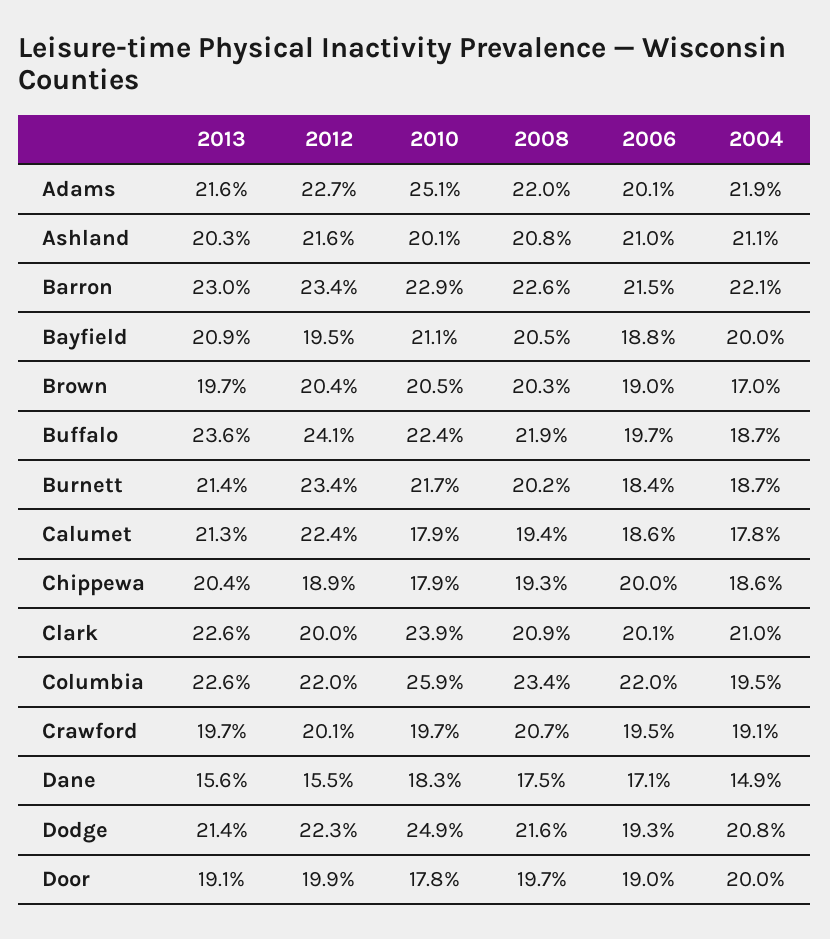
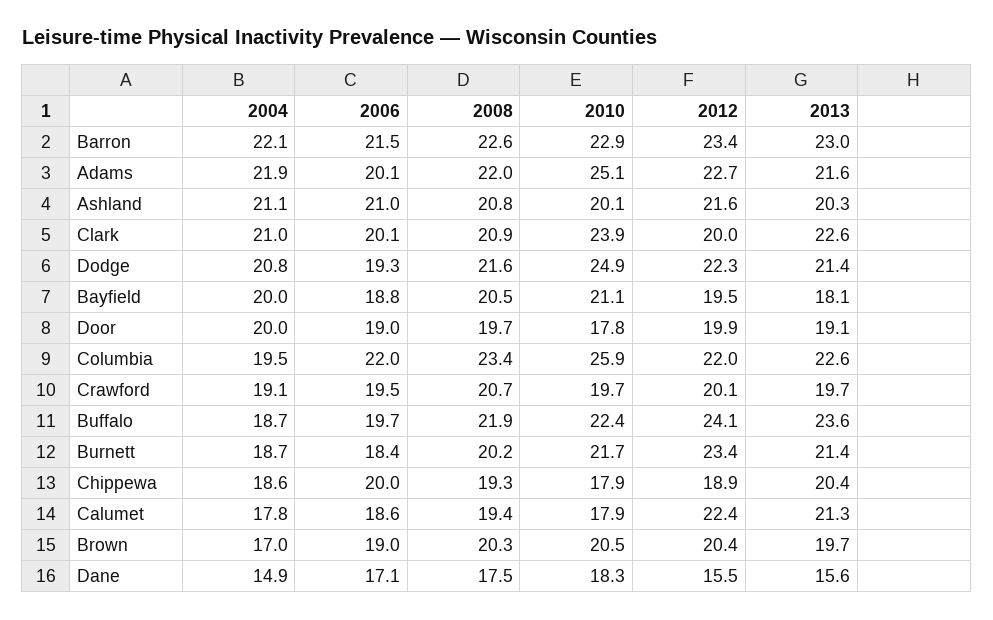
  {
    "2013": {
      "Adams": 21.6,
      "Ashland": 20.3,
      "Barron": 23,
-     "Bayfield": 20.9,
+     "Bayfield": 18.1,
      "Brown": 19.7,
      "Buffalo": 23.6,
      "Burnett": 21.4,
      "Calumet": 21.3,
      "Chippewa": 20.4,
      "Clark": 22.6,
      "Columbia": 22.6,
      "Crawford": 19.7,
      "Dane": 15.6,
      "Dodge": 21.4,
      "Door": 19.1
    },
    "2012": {
      "Adams": 22.7,
      "Ashland": 21.6,
      "Barron": 23.4,
      "Bayfield": 19.5,
      "Brown": 20.4,
      "Buffalo": 24.1,
      "Burnett": 23.4,
      "Calumet": 22.4,
      "Chippewa": 18.9,
      "Clark": 20,
      "Columbia": 22,
      "Crawford": 20.1,
      "Dane": 15.5,
      "Dodge": 22.3,
      "Door": 19.9
    },
    "2010": {
      "Adams": 25.1,
      "Ashland": 20.1,
      "Barron": 22.9,
      "Bayfield": 21.1,
      "Brown": 20.5,
      "Buffalo": 22.4,
      "Burnett": 21.7,
      "Calumet": 17.9,
      "Chippewa": 17.9,
      "Clark": 23.9,
      "Columbia": 25.9,
      "Crawford": 19.7,
      "Dane": 18.3,
      "Dodge": 24.9,
      "Door": 17.8
    },
    "2008": {
      "Adams": 22,
      "Ashland": 20.8,
      "Barron": 22.6,
      "Bayfield": 20.5,
      "Brown": 20.3,
      "Buffalo": 21.9,
      "Burnett": 20.2,
      "Calumet": 19.4,
      "Chippewa": 19.3,
      "Clark": 20.9,
      "Columbia": 23.4,
      "Crawford": 20.7,
      "Dane": 17.5,
      "Dodge": 21.6,
      "Door": 19.7
    },
    "2006": {
      "Adams": 20.1,
      "Ashland": 21,
      "Barron": 21.5,
      "Bayfield": 18.8,
      "Brown": 19,
      "Buffalo": 19.7,
      "Burnett": 18.4,
      "Calumet": 18.6,
      "Chippewa": 20,
      "Clark": 20.1,
      "Columbia": 22,
      "Crawford": 19.5,
      "Dane": 17.1,
      "Dodge": 19.3,
      "Door": 19
    },
    "2004": {
      "Adams": 21.9,
      "Ashland": 21.1,
      "Barron": 22.1,
      "Bayfield": 20,
      "Brown": 17,
      "Buffalo": 18.7,
      "Burnett": 18.7,
      "Calumet": 17.8,
      "Chippewa": 18.6,
      "Clark": 21,
      "Columbia": 19.5,
      "Crawford": 19.1,
      "Dane": 14.9,
      "Dodge": 20.8,
      "Door": 20
    }
  }

